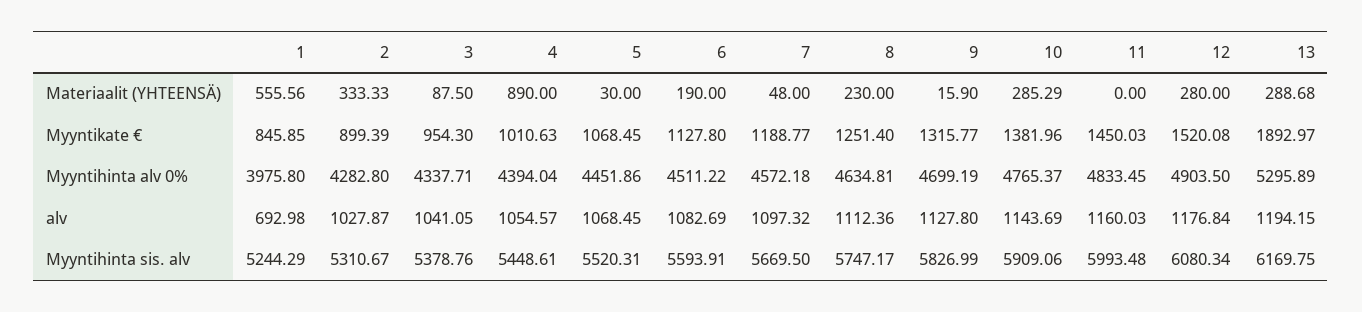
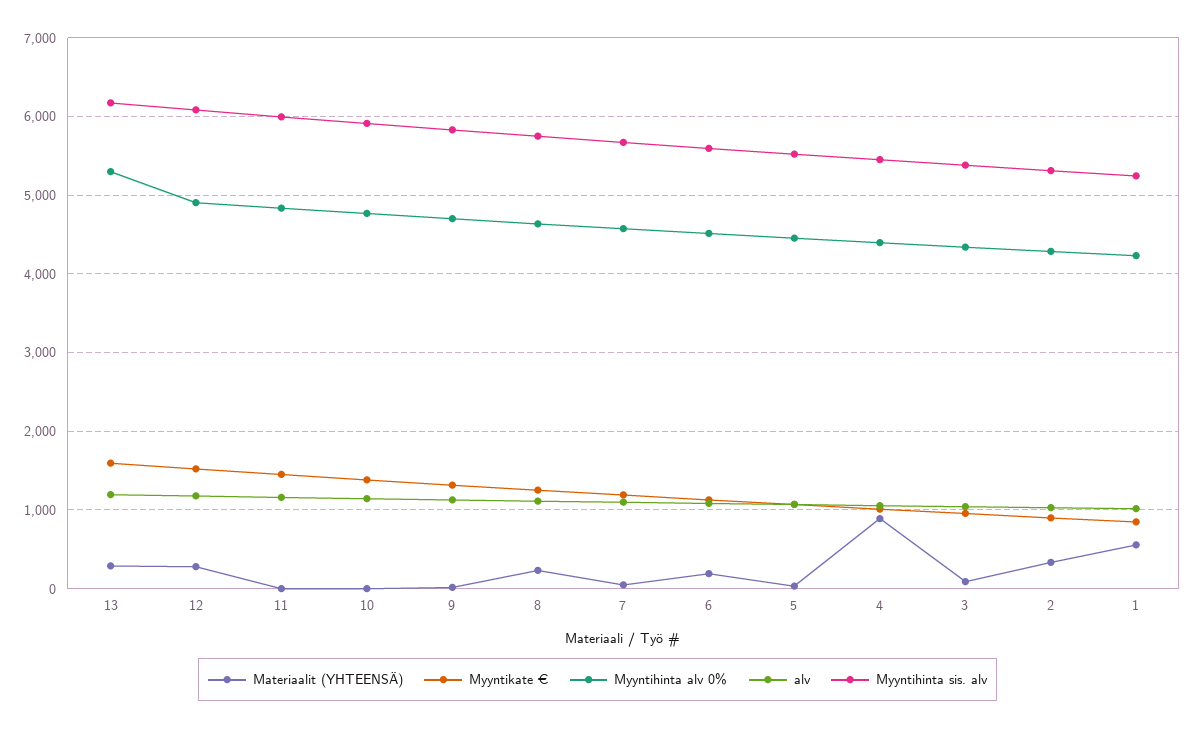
  {
    "Materiaalit (YHTEENSÄ)": {
      "1": 555.56,
      "2": 333.33,
      "3": 87.5,
      "4": 890,
      "5": 30,
      "6": 190,
      "7": 48,
      "8": 230,
      "9": 15.9,
-     "10": 285.29,
+     "10": 0,
      "11": 0,
      "12": 280,
      "13": 288.68
    },
    "Myyntikate €": {
      "1": 845.85,
      "2": 899.39,
      "3": 954.3,
      "4": 1010.63,
      "5": 1068.45,
      "6": 1127.8,
      "7": 1188.77,
      "8": 1251.4,
      "9": 1315.77,
      "10": 1381.96,
      "11": 1450.03,
      "12": 1520.08,
-     "13": 1892.97
+     "13": 1600
    },
    "Myyntihinta alv 0%": {
-     "1": 3975.8,
+     "1": 4200,
      "2": 4282.8,
      "3": 4337.71,
      "4": 4394.04,
      "5": 4451.86,
      "6": 4511.22,
      "7": 4572.18,
      "8": 4634.81,
      "9": 4699.19,
      "10": 4765.37,
      "11": 4833.45,
      "12": 4903.5,
      "13": 5295.89
    },
    "alv": {
-     "1": 692.98,
+     "1": 1000,
      "2": 1027.87,
      "3": 1041.05,
      "4": 1054.57,
      "5": 1068.45,
      "6": 1082.69,
      "7": 1097.32,
      "8": 1112.36,
      "9": 1127.8,
      "10": 1143.69,
      "11": 1160.03,
      "12": 1176.84,
      "13": 1194.15
    },
    "Myyntihinta sis. alv": {
      "1": 5244.29,
      "2": 5310.67,
      "3": 5378.76,
      "4": 5448.61,
      "5": 5520.31,
      "6": 5593.91,
      "7": 5669.5,
      "8": 5747.17,
      "9": 5826.99,
      "10": 5909.06,
      "11": 5993.48,
      "12": 6080.34,
      "13": 6169.75
    }
  }

